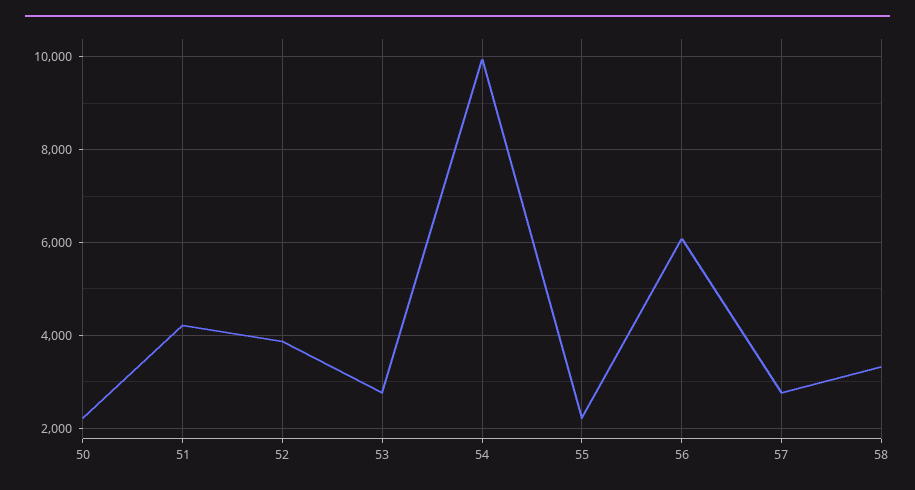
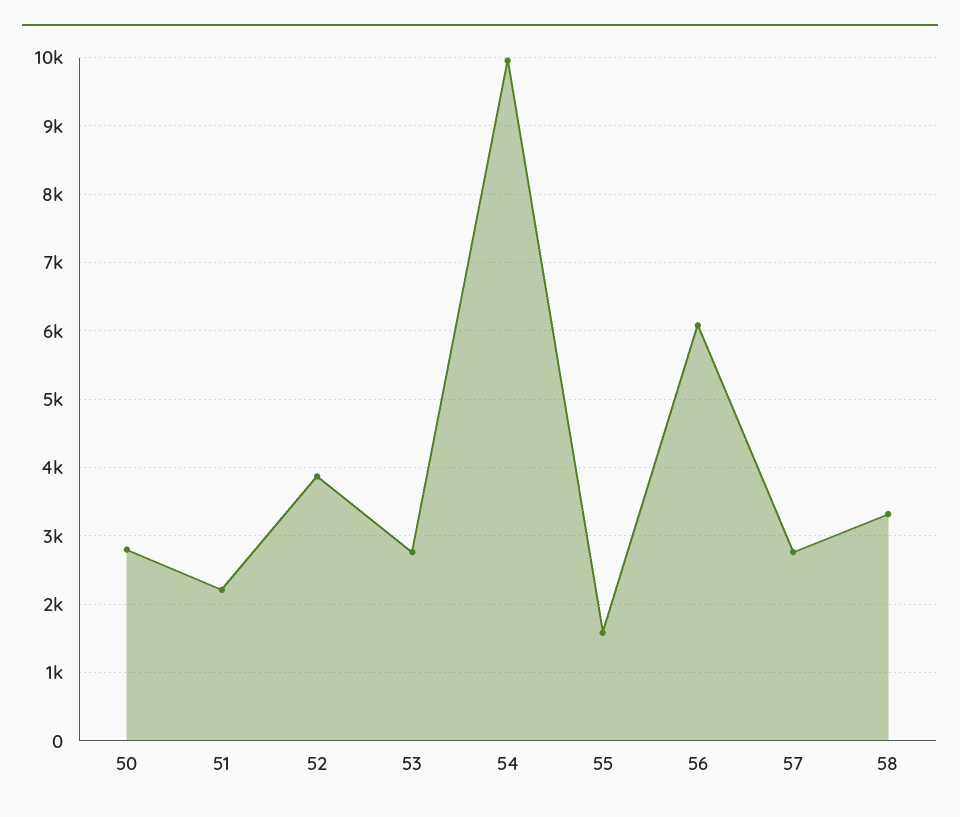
  {
-   "50": 2200,
+   "50": 2800,
-   "51": 4200,
+   "51": 2200,
    "52": 3900,
    "53": 2800,
    "54": 10000,
-   "55": 2200,
+   "55": 1600,
    "56": 6100,
    "57": 2800,
    "58": 3300
  }

